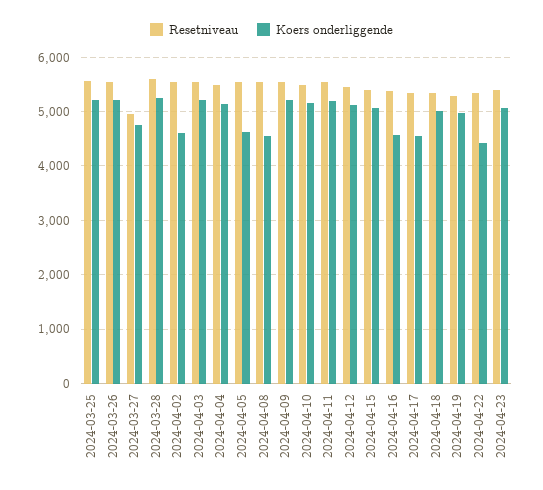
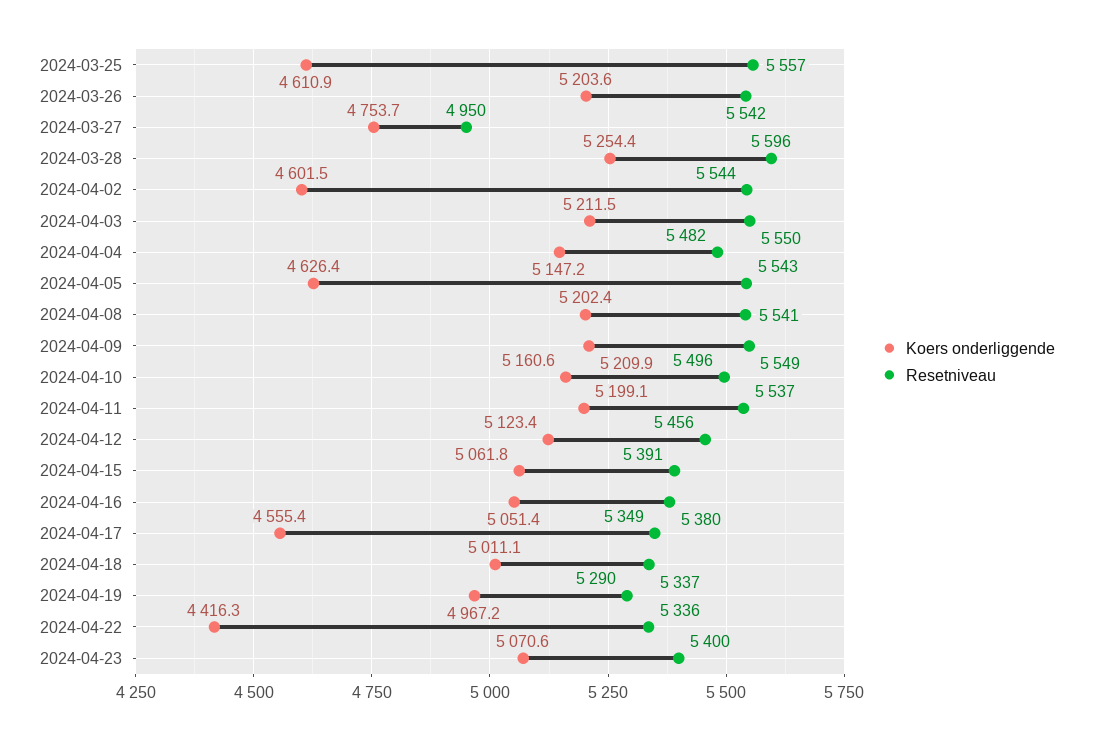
  {
    "Resetniveau": {
      "2024-03-25": 5557,
      "2024-03-26": 5542,
      "2024-03-27": 4950,
      "2024-03-28": 5596,
      "2024-04-02": 5544,
      "2024-04-03": 5550,
      "2024-04-04": 5482,
      "2024-04-05": 5543,
      "2024-04-08": 5541,
      "2024-04-09": 5549,
      "2024-04-10": 5496,
      "2024-04-11": 5537,
      "2024-04-12": 5456,
      "2024-04-15": 5391,
      "2024-04-16": 5380,
      "2024-04-17": 5349,
      "2024-04-18": 5337,
      "2024-04-19": 5290,
      "2024-04-22": 5336,
      "2024-04-23": 5400
    },
    "Koers onderliggende": {
-     "2024-03-25": 5200,
+     "2024-03-25": 4610.9,
      "2024-03-26": 5203.6,
      "2024-03-27": 4753.7,
      "2024-03-28": 5254.4,
      "2024-04-02": 4601.5,
      "2024-04-03": 5211.5,
      "2024-04-04": 5147.2,
      "2024-04-05": 4626.4,
-     "2024-04-08": 4600,
+     "2024-04-08": 5202.4,
      "2024-04-09": 5209.9,
      "2024-04-10": 5160.6,
      "2024-04-11": 5199.1,
      "2024-04-12": 5123.4,
      "2024-04-15": 5061.8,
-     "2024-04-16": 4600,
+     "2024-04-16": 5051.4,
      "2024-04-17": 4555.4,
      "2024-04-18": 5011.1,
      "2024-04-19": 4967.2,
      "2024-04-22": 4416.3,
      "2024-04-23": 5070.6
    }
  }

